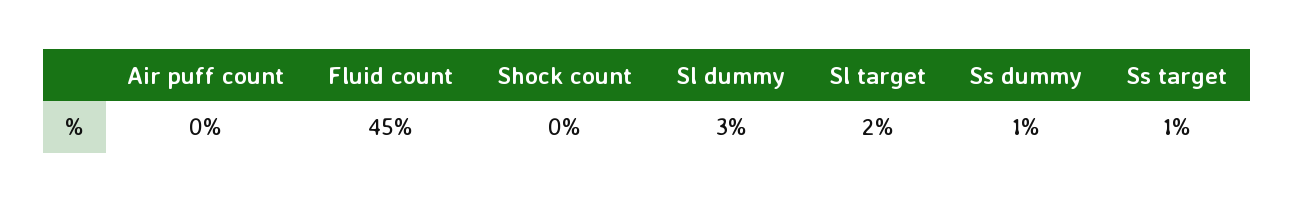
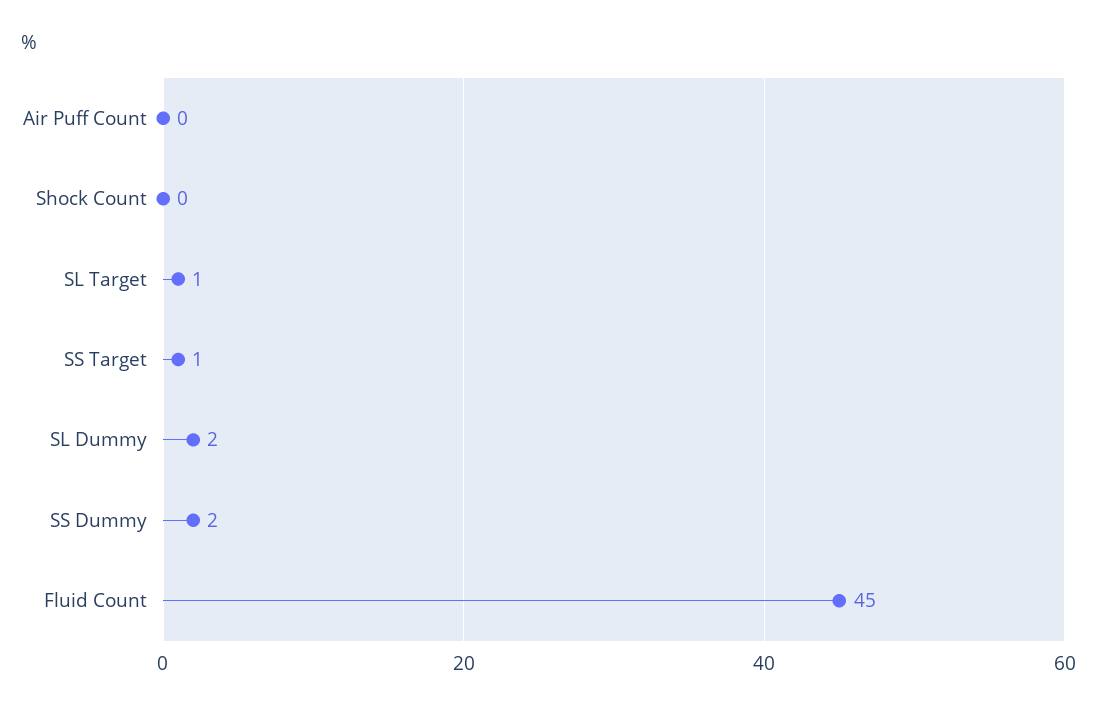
  {
    "Air puff count": 0,
    "Fluid count": 45,
    "Shock count": 0,
-   "Sl dummy": 3,
+   "Sl dummy": 2,
-   "Sl target": 2,
+   "Sl target": 1,
-   "Ss dummy": 1,
+   "Ss dummy": 2,
    "Ss target": 1
  }

